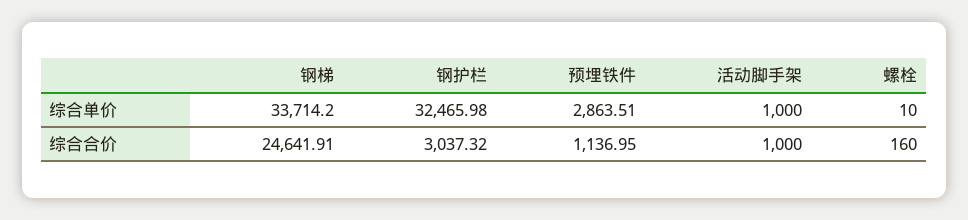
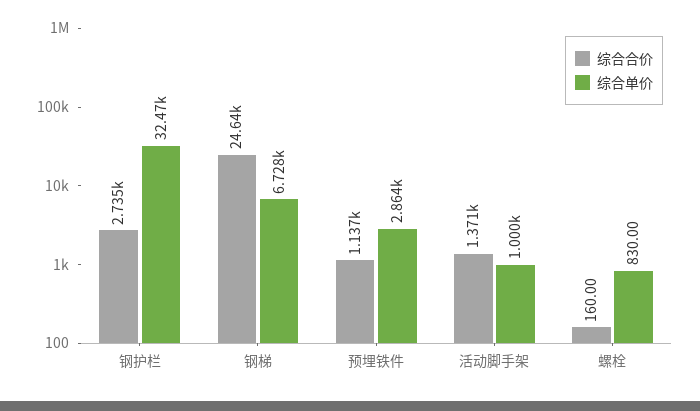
  {
    "综合单价": {
-     "钢梯": 33714.2,
+     "钢梯": 6728,
      "钢护栏": 32465.98,
      "预埋铁件": 2863.51,
      "活动脚手架": 1000,
-     "螺栓": 10
+     "螺栓": 830
    },
    "综合合价": {
      "钢梯": 24641.91,
-     "钢护栏": 3037.32,
+     "钢护栏": 2735,
      "预埋铁件": 1136.95,
-     "活动脚手架": 1000,
+     "活动脚手架": 1371,
      "螺栓": 160
    }
  }

